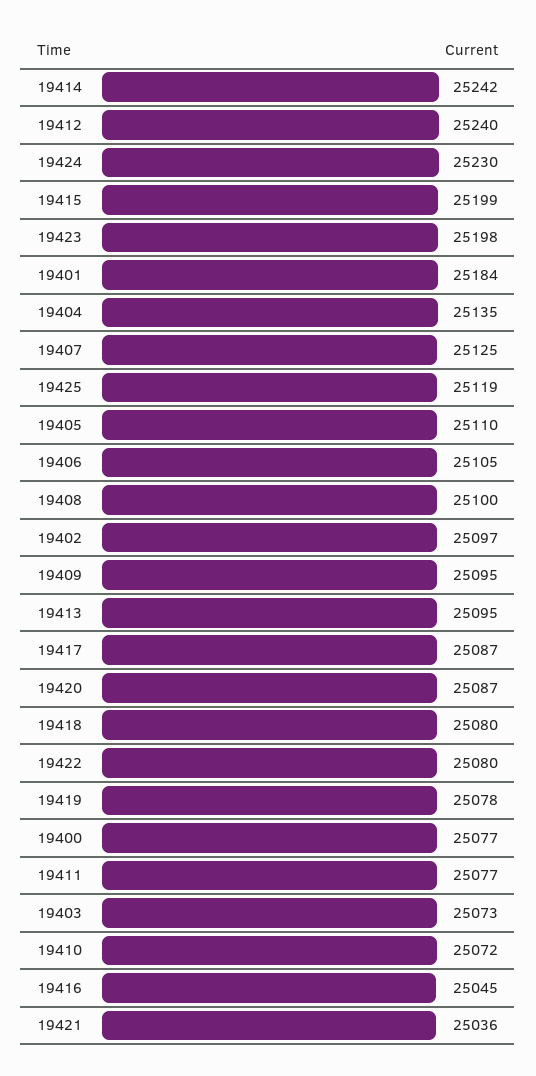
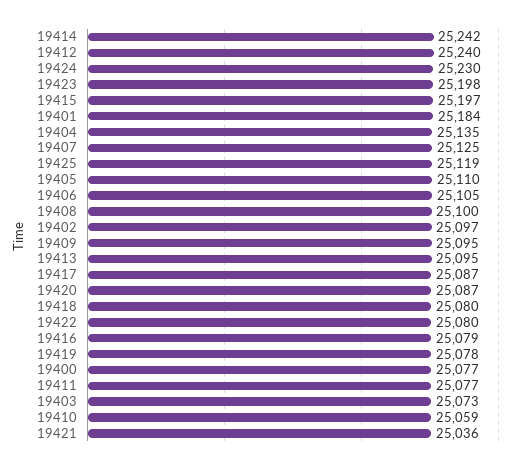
  {
    "19414": 25242,
    "19412": 25240,
    "19424": 25230,
-   "19415": 25199,
+   "19415": 25197,
    "19423": 25198,
    "19401": 25184,
    "19404": 25135,
    "19407": 25125,
    "19425": 25119,
    "19405": 25110,
    "19406": 25105,
    "19408": 25100,
    "19402": 25097,
    "19409": 25095,
    "19413": 25095,
    "19417": 25087,
    "19420": 25087,
    "19418": 25080,
    "19422": 25080,
    "19419": 25078,
    "19400": 25077,
    "19411": 25077,
    "19403": 25073,
-   "19410": 25072,
+   "19410": 25059,
-   "19416": 25045,
+   "19416": 25079,
    "19421": 25036
  }

